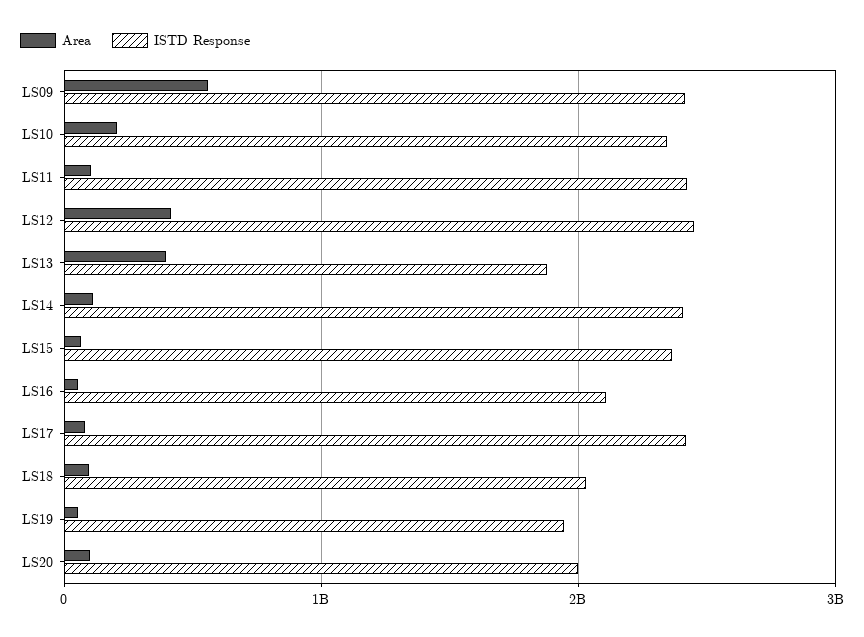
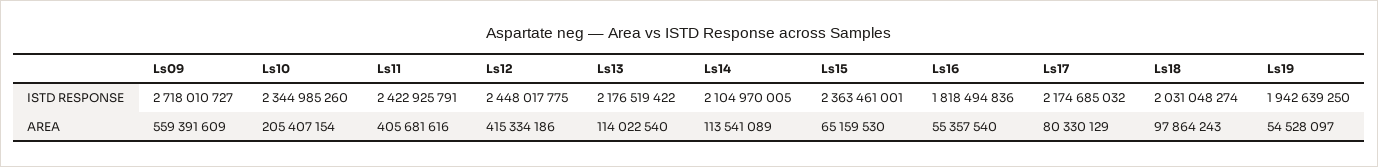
  {
    "Area": {
      "LS09": 559391609,
      "LS10": 205407154,
-     "LS11": 100000000,
+     "LS11": 405681616,
      "LS12": 415334186,
-     "LS13": 400000000,
+     "LS13": 114022540,
      "LS14": 113541089,
      "LS15": 65159530,
      "LS16": 55357540,
      "LS17": 80330129,
      "LS18": 97864243,
-     "LS19": 54528097,
+     "LS19": 54528097
-     "LS20": 100000000
    },
    "ISTD Response": {
-     "LS09": 2400000000,
+     "LS09": 2718010727,
      "LS10": 2344985260,
      "LS11": 2422925791,
      "LS12": 2448017775,
-     "LS13": 1900000000,
+     "LS13": 2176519422,
-     "LS14": 2400000000,
+     "LS14": 2104970005,
      "LS15": 2363461001,
-     "LS16": 2100000000,
+     "LS16": 1818494836,
-     "LS17": 2400000000,
+     "LS17": 2174685032,
      "LS18": 2031048274,
-     "LS19": 1942639250,
+     "LS19": 1942639250
-     "LS20": 2000000000
    }
  }

